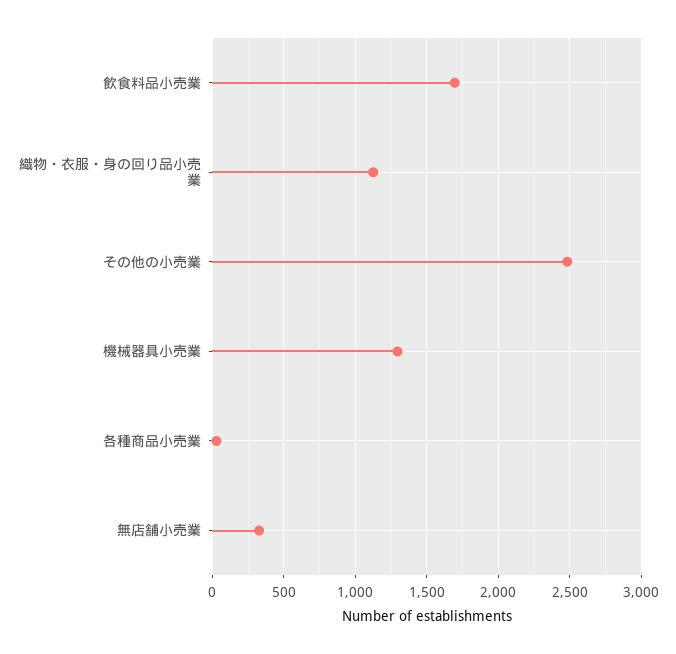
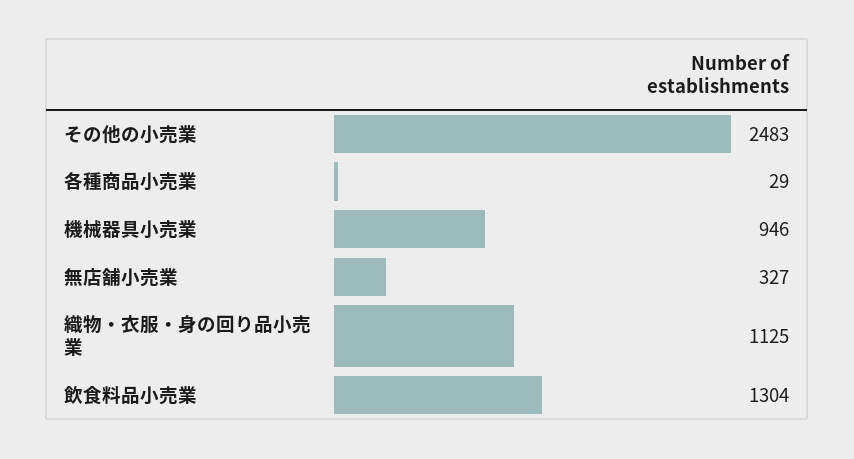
  {
-   "飲食料品小売業": 1700,
+   "飲食料品小売業": 1304,
    "織物・衣服・身の回り品小売業": 1125,
    "その他の小売業": 2483,
-   "機械器具小売業": 1300,
+   "機械器具小売業": 946,
    "各種商品小売業": 29,
    "無店舗小売業": 327
  }

